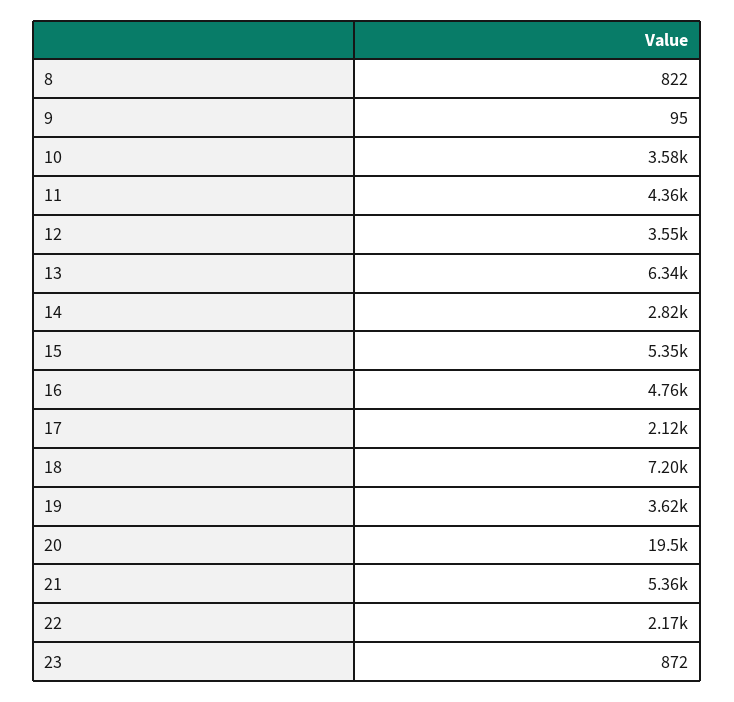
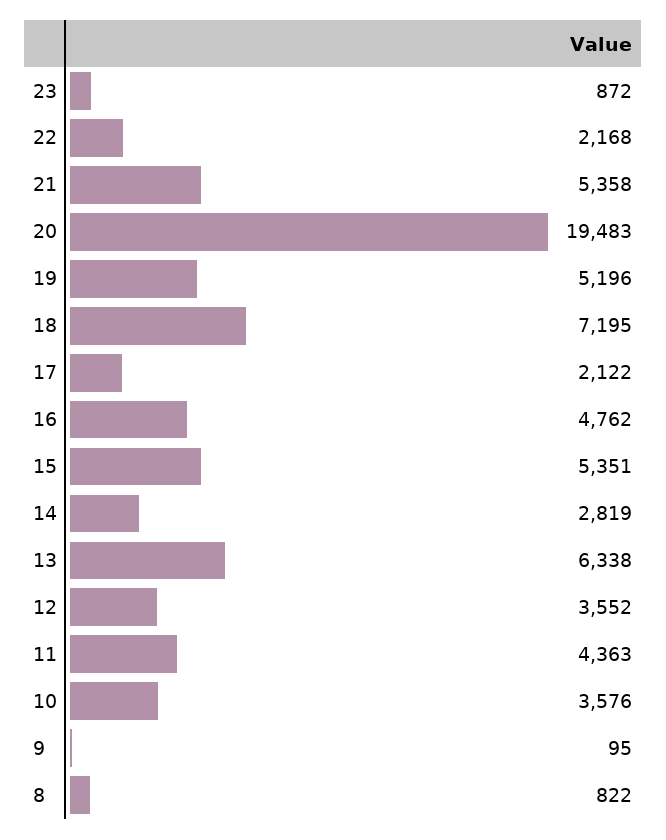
  {
    "8": 822,
    "9": 95,
    "10": 3576,
    "11": 4363,
    "12": 3552,
    "13": 6338,
    "14": 2819,
    "15": 5351,
    "16": 4762,
    "17": 2122,
    "18": 7195,
-   "19": 3620,
+   "19": 5196,
    "20": 19483,
    "21": 5358,
    "22": 2168,
    "23": 872
  }

